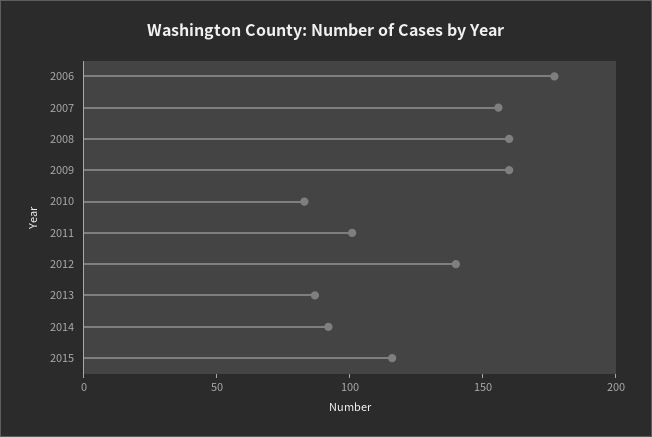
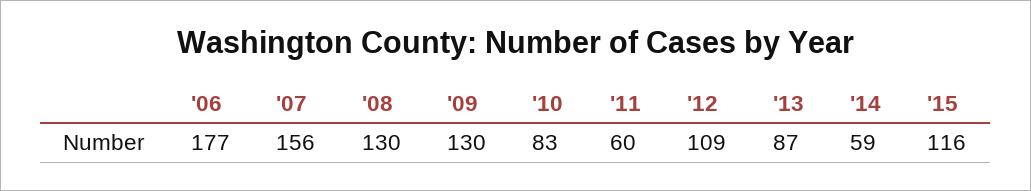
  {
    "2006": 177,
    "2007": 156,
-   "2008": 160,
+   "2008": 130,
-   "2009": 160,
+   "2009": 130,
    "2010": 83,
-   "2011": 100,
+   "2011": 60,
-   "2012": 140,
+   "2012": 109,
    "2013": 87,
-   "2014": 90,
+   "2014": 59,
    "2015": 116
  }

